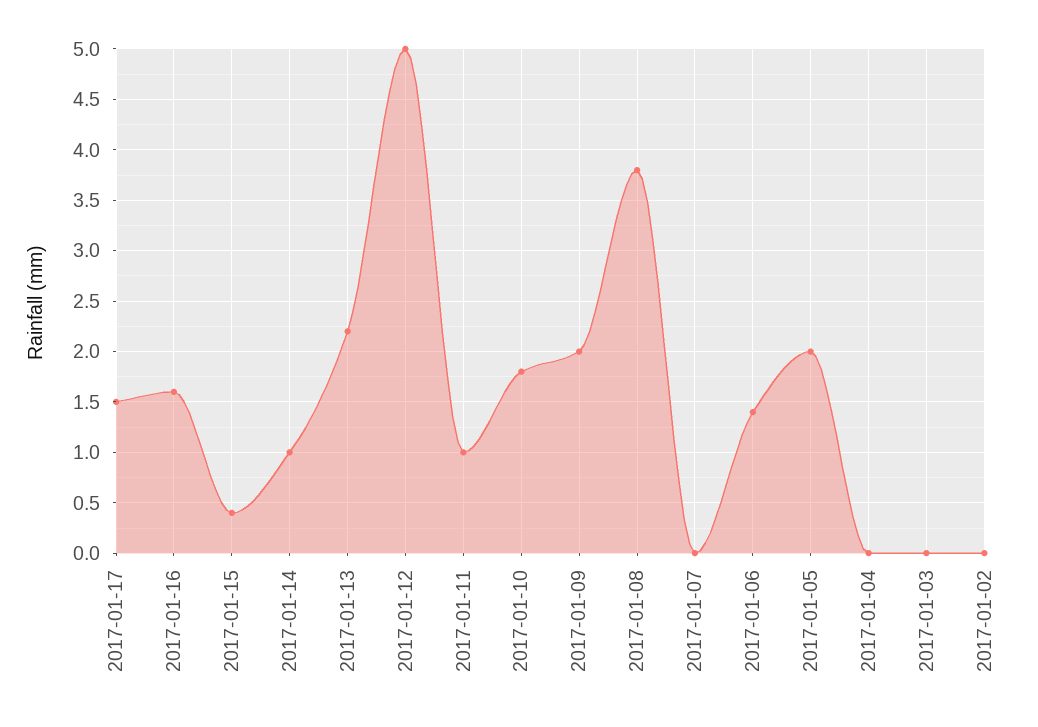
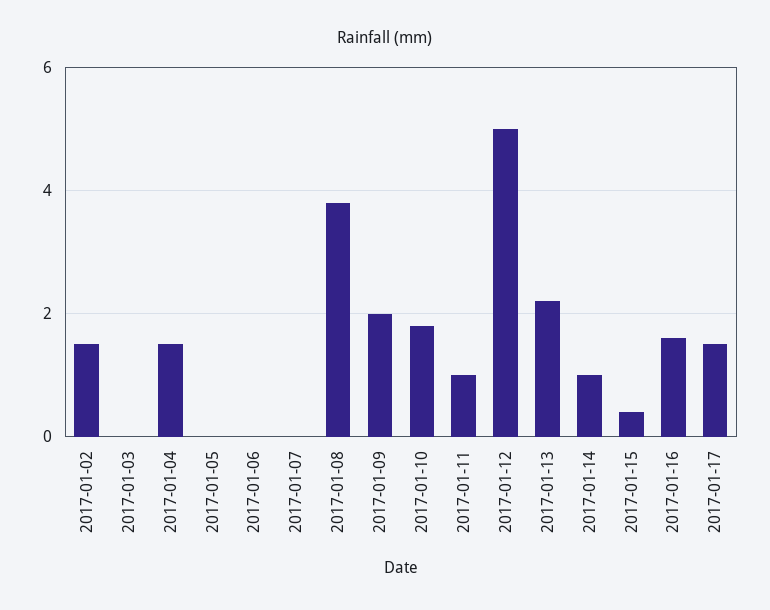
  {
    "2017-01-17": 1.5,
    "2017-01-16": 1.6,
    "2017-01-15": 0.4,
    "2017-01-14": 1,
    "2017-01-13": 2.2,
    "2017-01-12": 5,
    "2017-01-11": 1,
    "2017-01-10": 1.8,
    "2017-01-09": 2,
    "2017-01-08": 3.8,
    "2017-01-07": 0,
-   "2017-01-06": 1.4,
+   "2017-01-06": 0,
-   "2017-01-05": 2,
+   "2017-01-05": 0,
-   "2017-01-04": 0,
+   "2017-01-04": 1.5,
    "2017-01-03": 0,
-   "2017-01-02": 0
+   "2017-01-02": 1.5
  }

